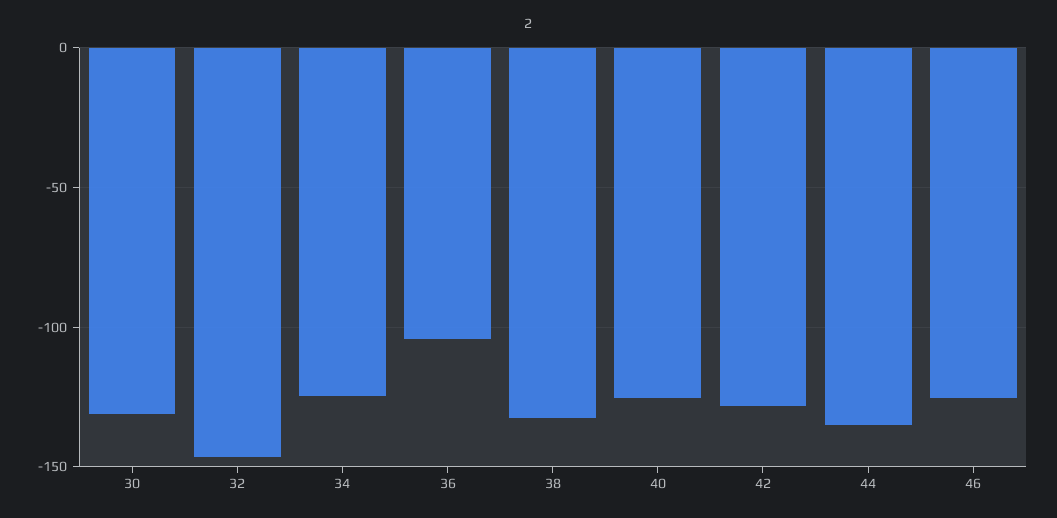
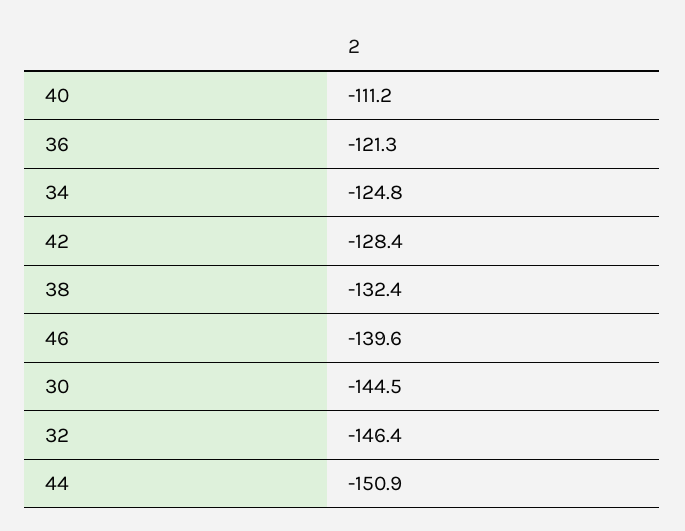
  {
-   "30": -130,
+   "30": -144.5,
    "32": -146.4,
    "34": -124.8,
-   "36": -105,
+   "36": -121.3,
    "38": -132.4,
-   "40": -125,
+   "40": -111.2,
    "42": -128.4,
-   "44": -135,
+   "44": -150.9,
-   "46": -125
+   "46": -139.6
  }

